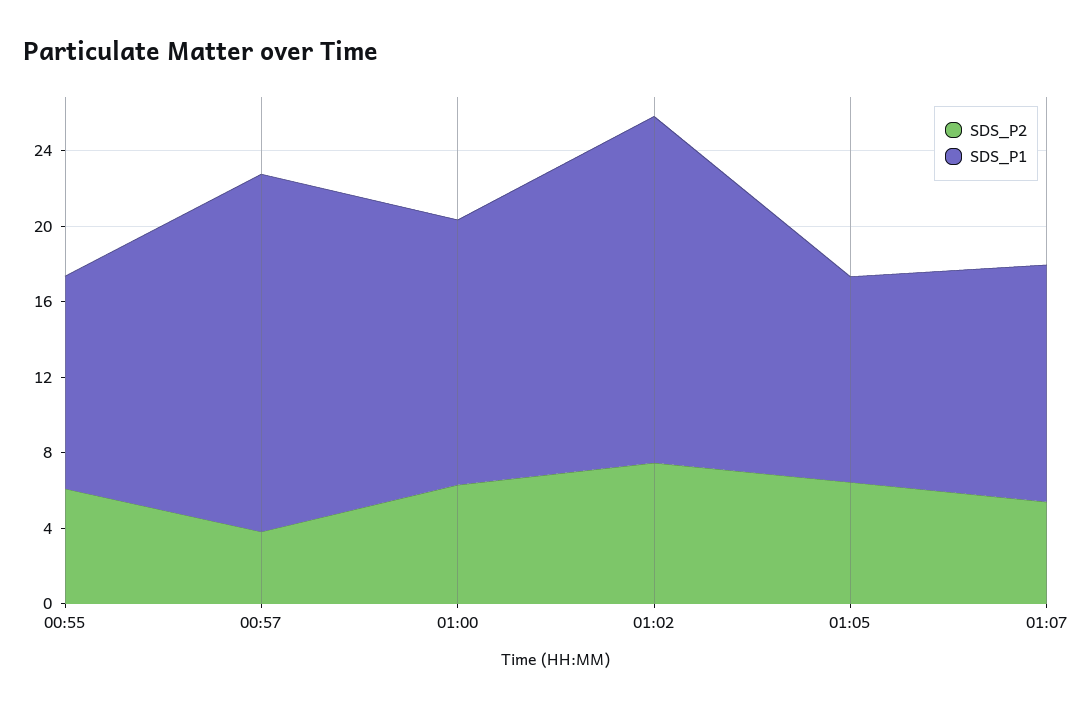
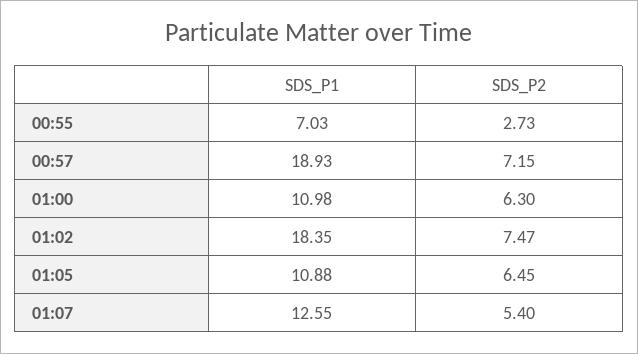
  {
    "SDS_P2": {
-     "00:55": 6,
+     "00:55": 2.73,
-     "00:57": 4,
+     "00:57": 7.15,
      "01:00": 6.3,
      "01:02": 7.47,
      "01:05": 6.45,
      "01:07": 5.4
    },
    "SDS_P1": {
-     "00:55": 11,
+     "00:55": 7.03,
      "00:57": 18.93,
-     "01:00": 14,
+     "01:00": 10.98,
      "01:02": 18.35,
      "01:05": 10.88,
      "01:07": 12.55
    }
  }

